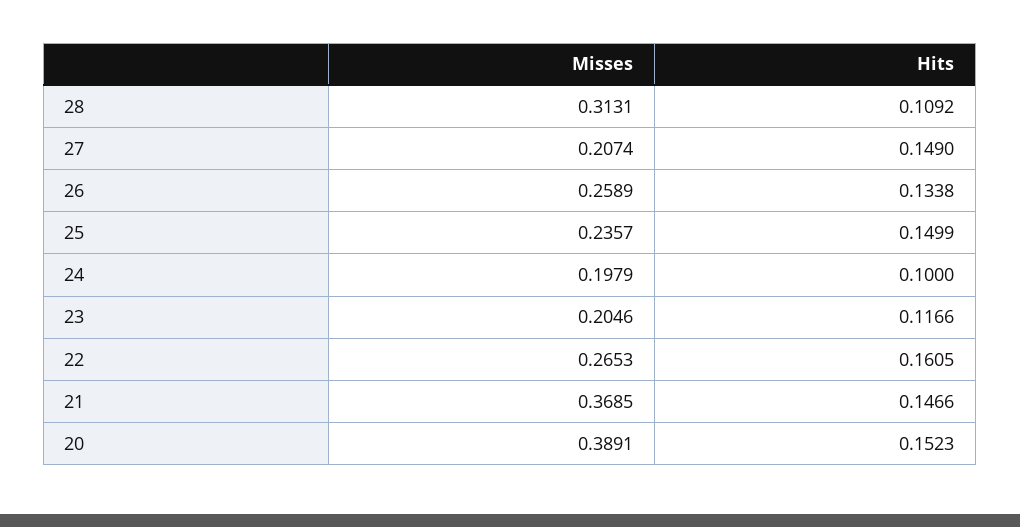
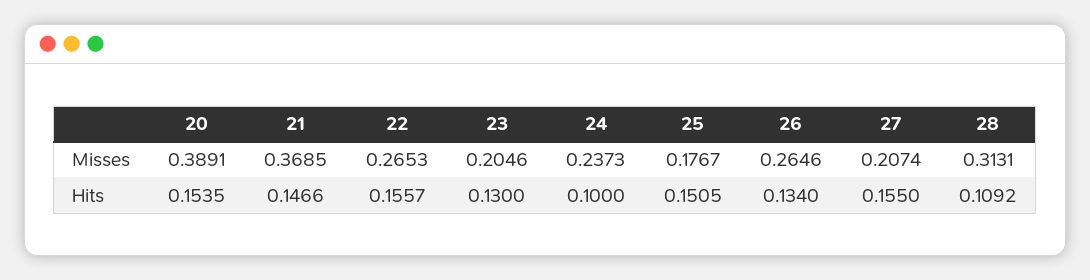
  {
    "Misses": {
      "28": 0.3131,
      "27": 0.2074,
-     "26": 0.2589,
+     "26": 0.2646,
-     "25": 0.2357,
+     "25": 0.1767,
-     "24": 0.1979,
+     "24": 0.2373,
      "23": 0.2046,
      "22": 0.2653,
      "21": 0.3685,
      "20": 0.3891
    },
    "Hits": {
      "28": 0.1092,
-     "27": 0.149,
+     "27": 0.155,
-     "26": 0.1338,
+     "26": 0.134,
-     "25": 0.1499,
+     "25": 0.1505,
      "24": 0.1,
-     "23": 0.1166,
+     "23": 0.13,
-     "22": 0.1605,
+     "22": 0.1557,
      "21": 0.1466,
-     "20": 0.1523
+     "20": 0.1535
    }
  }

